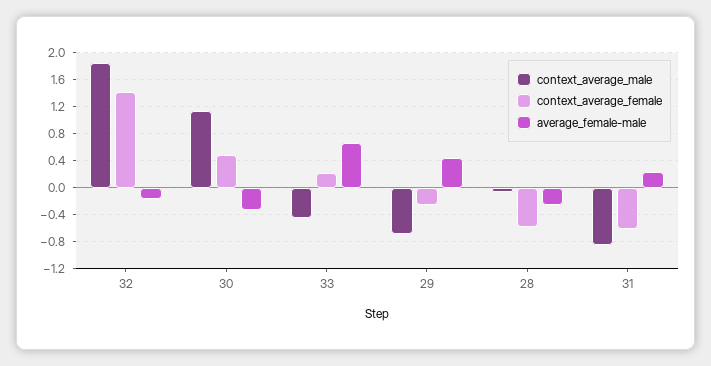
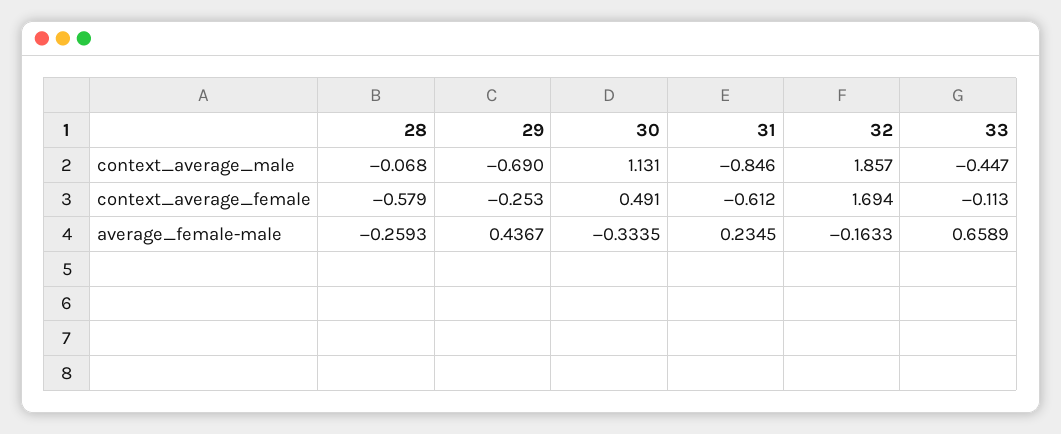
  {
    "context_average_male": {
      "32": 1.857,
      "30": 1.131,
      "33": -0.447,
      "29": -0.69,
      "28": -0.068,
      "31": -0.846
    },
    "context_average_female": {
-     "32": 1.4,
+     "32": 1.694,
      "30": 0.491,
-     "33": 0.2,
+     "33": -0.113,
      "29": -0.253,
      "28": -0.579,
      "31": -0.612
    },
    "average_female-male": {
      "32": -0.1633,
      "30": -0.3335,
      "33": 0.6589,
      "29": 0.4367,
      "28": -0.2593,
      "31": 0.2345
    }
  }

